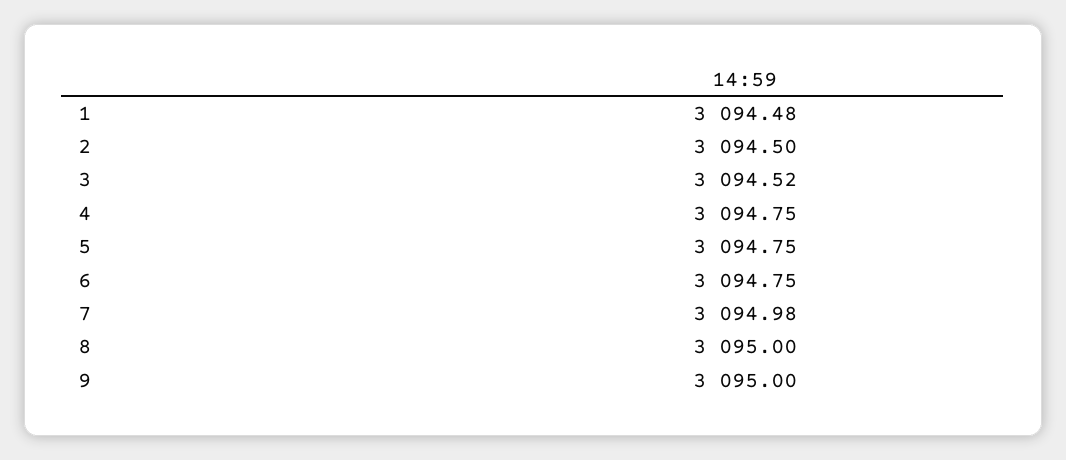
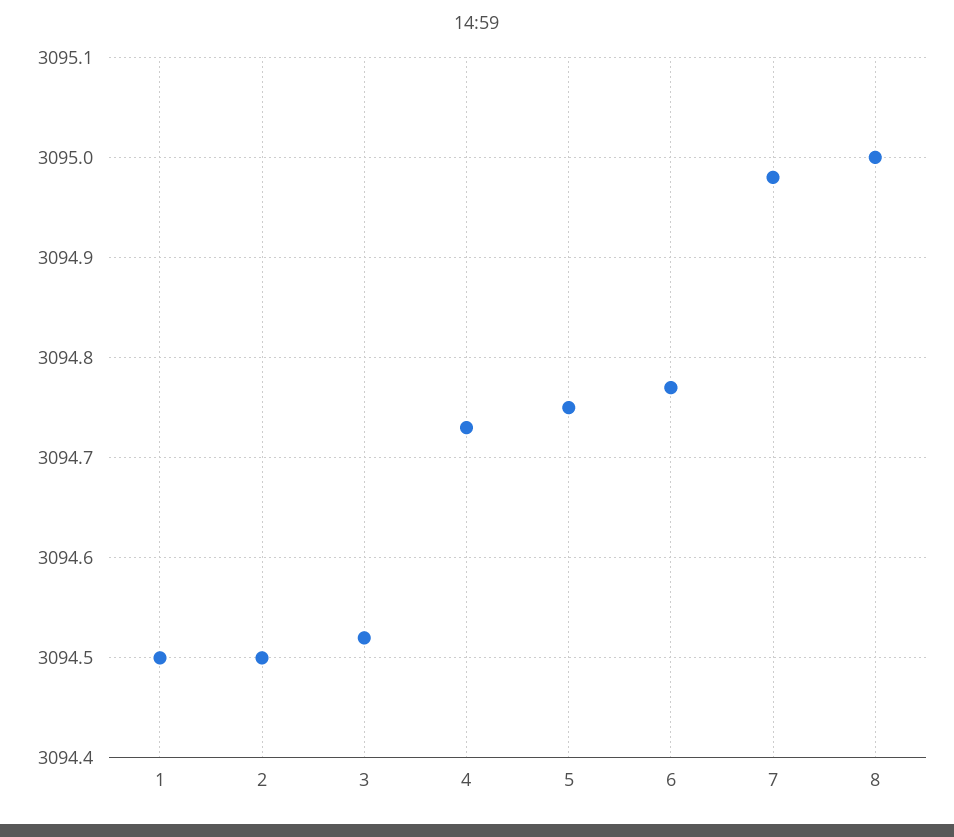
  {
-   "1": 3094.48,
+   "1": 3094.5,
    "2": 3094.5,
    "3": 3094.52,
-   "4": 3094.75,
+   "4": 3094.73,
    "5": 3094.75,
-   "6": 3094.75,
+   "6": 3094.77,
    "7": 3094.98,
-   "8": 3095,
+   "8": 3095
-   "9": 3095
  }

